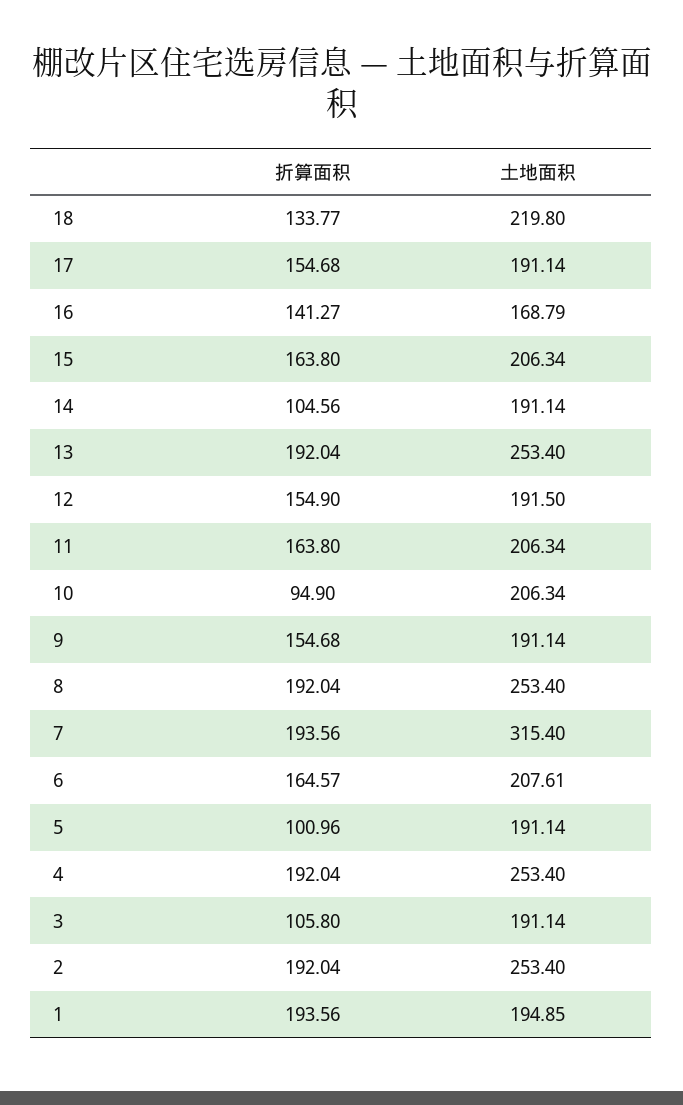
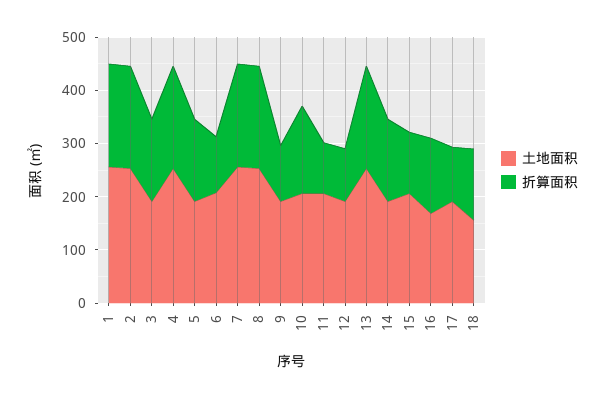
  {
    "折算面积": {
      "18": 133.77,
-     "17": 154.68,
+     "17": 100,
      "16": 141.27,
-     "15": 163.8,
+     "15": 120,
-     "14": 104.56,
+     "14": 160,
      "13": 192.04,
-     "12": 154.9,
+     "12": 100,
-     "11": 163.8,
+     "11": 100,
-     "10": 94.9,
+     "10": 160,
-     "9": 154.68,
+     "9": 100,
      "8": 192.04,
      "7": 193.56,
-     "6": 164.57,
+     "6": 100,
-     "5": 100.96,
+     "5": 160,
      "4": 192.04,
-     "3": 105.8,
+     "3": 160,
      "2": 192.04,
      "1": 193.56
    },
    "土地面积": {
-     "18": 219.8,
+     "18": 160,
      "17": 191.14,
      "16": 168.79,
      "15": 206.34,
      "14": 191.14,
      "13": 253.4,
      "12": 191.5,
      "11": 206.34,
      "10": 206.34,
      "9": 191.14,
      "8": 253.4,
-     "7": 315.4,
+     "7": 260,
      "6": 207.61,
      "5": 191.14,
      "4": 253.4,
      "3": 191.14,
      "2": 253.4,
-     "1": 194.85
+     "1": 260
    }
  }

